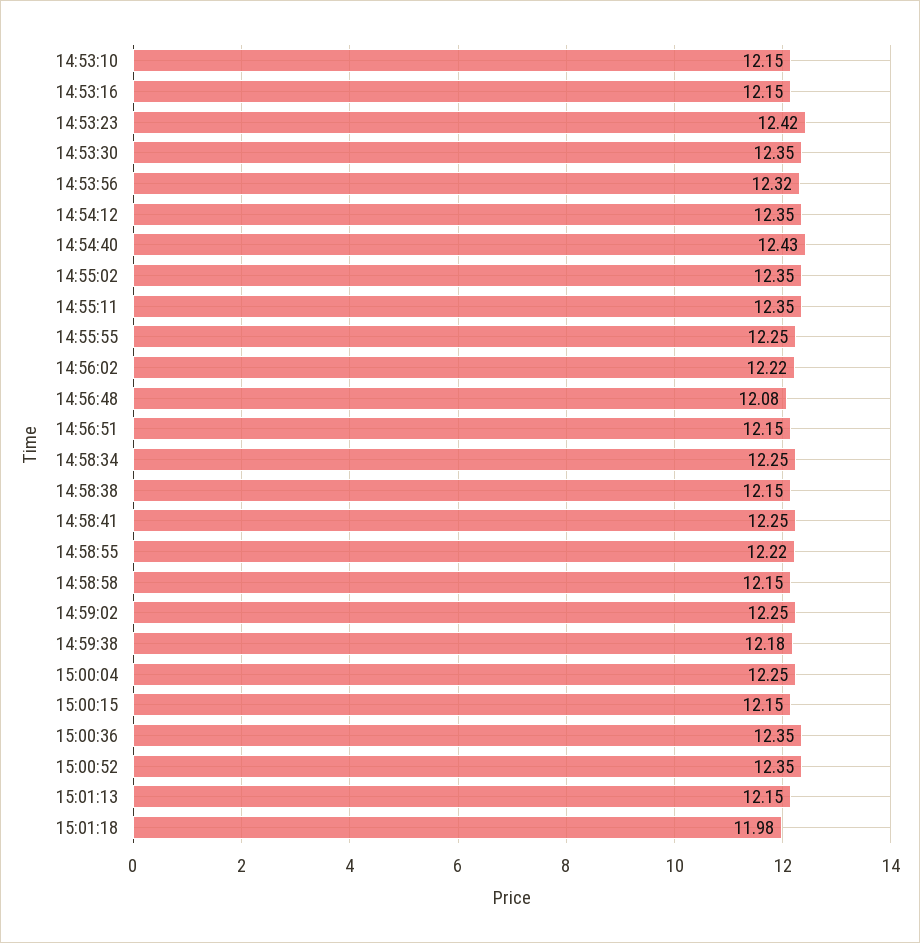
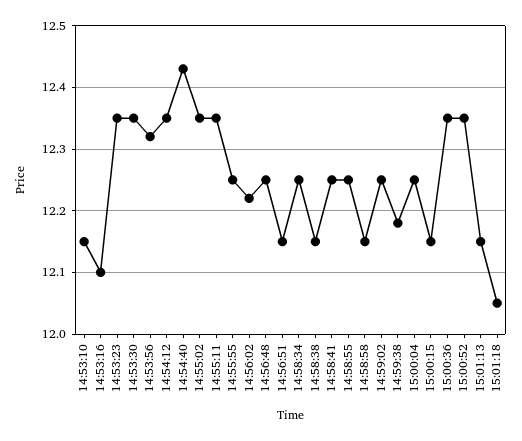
  {
    "14:53:10": 12.15,
-   "14:53:16": 12.15,
+   "14:53:16": 12.1,
-   "14:53:23": 12.42,
+   "14:53:23": 12.35,
    "14:53:30": 12.35,
    "14:53:56": 12.32,
    "14:54:12": 12.35,
    "14:54:40": 12.43,
    "14:55:02": 12.35,
    "14:55:11": 12.35,
    "14:55:55": 12.25,
    "14:56:02": 12.22,
-   "14:56:48": 12.08,
+   "14:56:48": 12.25,
    "14:56:51": 12.15,
    "14:58:34": 12.25,
    "14:58:38": 12.15,
    "14:58:41": 12.25,
-   "14:58:55": 12.22,
+   "14:58:55": 12.25,
    "14:58:58": 12.15,
    "14:59:02": 12.25,
    "14:59:38": 12.18,
    "15:00:04": 12.25,
    "15:00:15": 12.15,
    "15:00:36": 12.35,
    "15:00:52": 12.35,
    "15:01:13": 12.15,
-   "15:01:18": 11.98
+   "15:01:18": 12.05
  }

